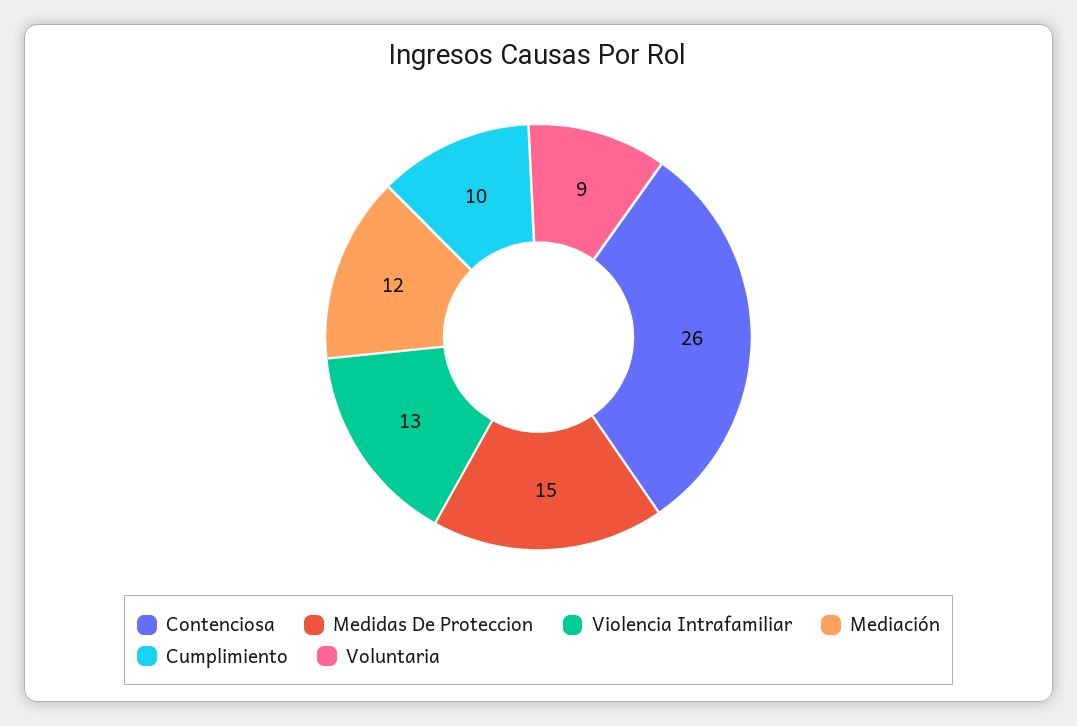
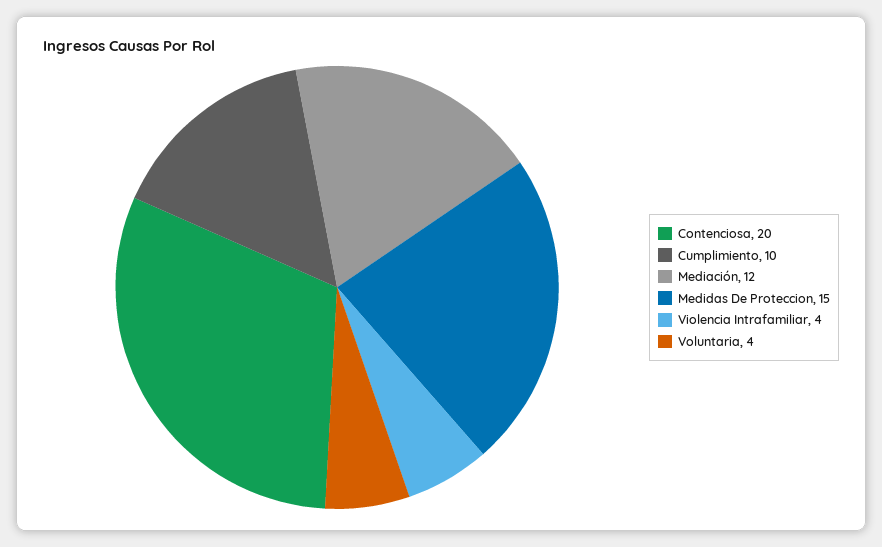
  {
-   "Contenciosa": 26,
+   "Contenciosa": 20,
    "Medidas De Proteccion": 15,
-   "Violencia Intrafamiliar": 13,
+   "Violencia Intrafamiliar": 4,
    "Mediación": 12,
    "Cumplimiento": 10,
-   "Voluntaria": 9
+   "Voluntaria": 4
  }

